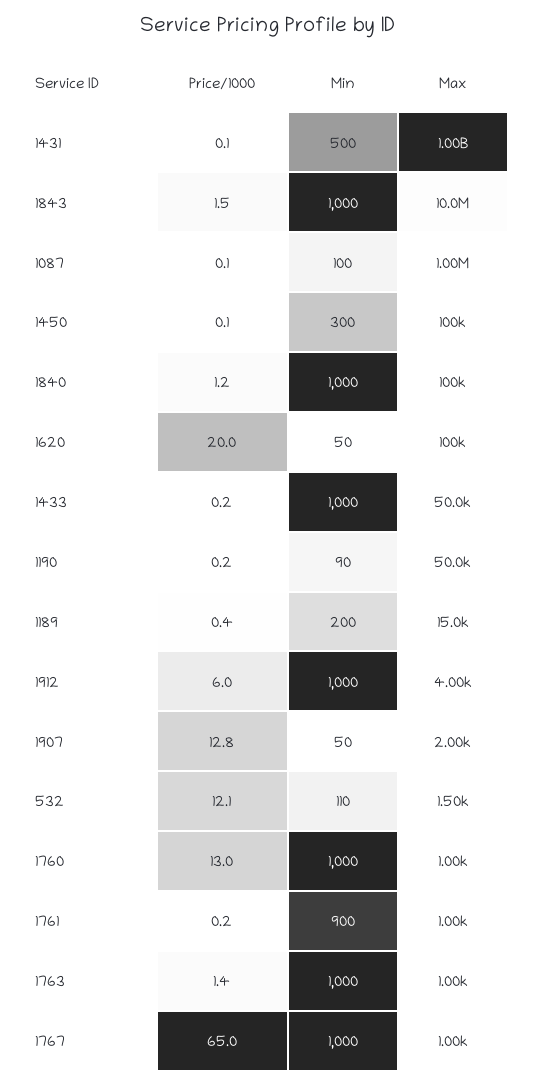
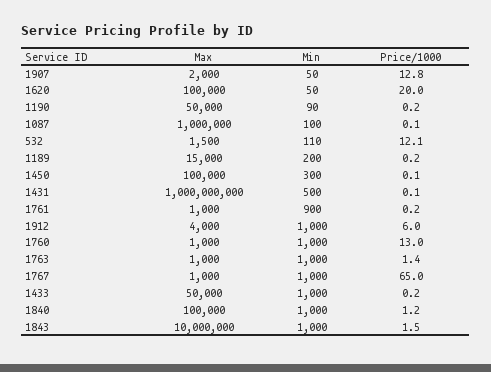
  {
    "Price/1000": {
      "1431": 0.1,
      "1843": 1.5,
      "1087": 0.1,
      "1450": 0.1,
      "1840": 1.2,
      "1620": 20,
      "1433": 0.2,
      "1190": 0.2,
-     "1189": 0.4,
+     "1189": 0.2,
      "1912": 6,
      "1907": 12.8,
      "532": 12.1,
      "1760": 13,
      "1761": 0.2,
      "1763": 1.4,
      "1767": 65
    },
    "Min": {
      "1431": 500,
      "1843": 1000,
      "1087": 100,
      "1450": 300,
      "1840": 1000,
      "1620": 50,
      "1433": 1000,
      "1190": 90,
      "1189": 200,
      "1912": 1000,
      "1907": 50,
      "532": 110,
      "1760": 1000,
      "1761": 900,
      "1763": 1000,
      "1767": 1000
    },
    "Max": {
      "1431": 1000000000,
      "1843": 10000000,
      "1087": 1000000,
      "1450": 100000,
      "1840": 100000,
      "1620": 100000,
      "1433": 50000,
      "1190": 50000,
      "1189": 15000,
      "1912": 4000,
      "1907": 2000,
      "532": 1500,
      "1760": 1000,
      "1761": 1000,
      "1763": 1000,
      "1767": 1000
    }
  }

